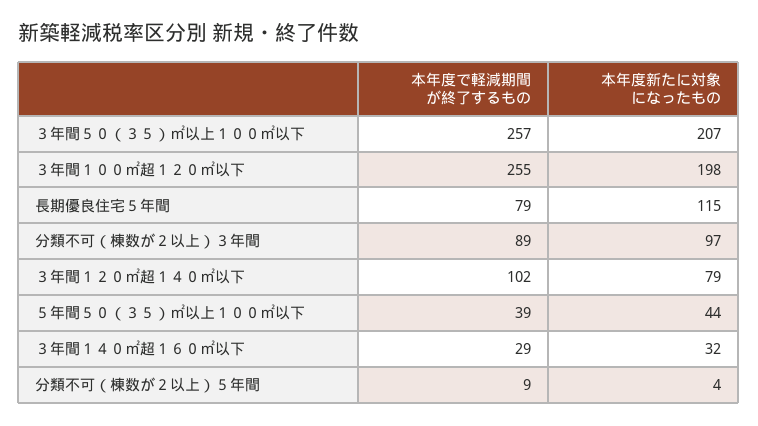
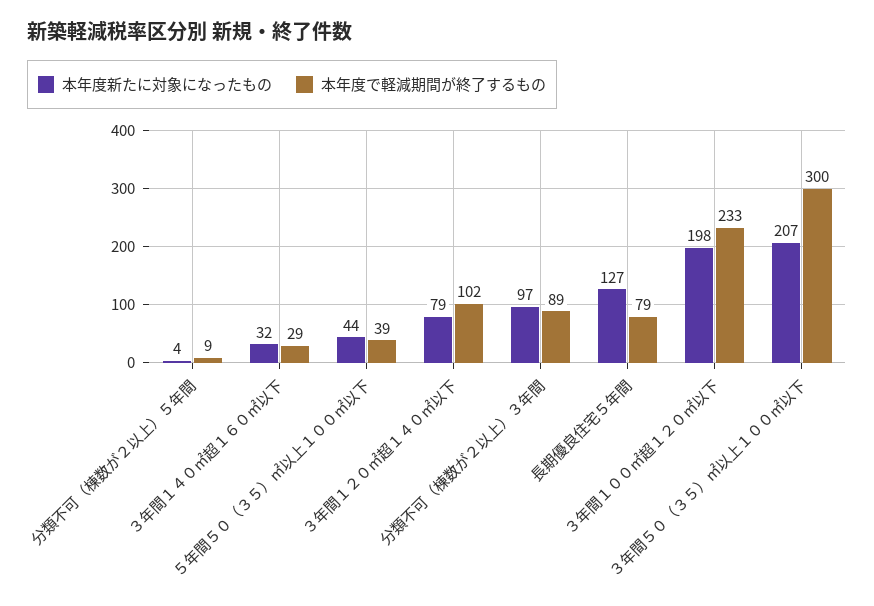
  {
    "本年度で軽減期間が終了するもの": {
-     "３年間５０（３５）㎡以上１００㎡以下": 257,
+     "３年間５０（３５）㎡以上１００㎡以下": 300,
-     "３年間１００㎡超１２０㎡以下": 255,
+     "３年間１００㎡超１２０㎡以下": 233,
      "長期優良住宅５年間": 79,
      "分類不可（棟数が２以上）３年間": 89,
      "３年間１２０㎡超１４０㎡以下": 102,
      "５年間５０（３５）㎡以上１００㎡以下": 39,
      "３年間１４０㎡超１６０㎡以下": 29,
      "分類不可（棟数が２以上）５年間": 9
    },
    "本年度新たに対象になったもの": {
      "３年間５０（３５）㎡以上１００㎡以下": 207,
      "３年間１００㎡超１２０㎡以下": 198,
-     "長期優良住宅５年間": 115,
+     "長期優良住宅５年間": 127,
      "分類不可（棟数が２以上）３年間": 97,
      "３年間１２０㎡超１４０㎡以下": 79,
      "５年間５０（３５）㎡以上１００㎡以下": 44,
      "３年間１４０㎡超１６０㎡以下": 32,
      "分類不可（棟数が２以上）５年間": 4
    }
  }

